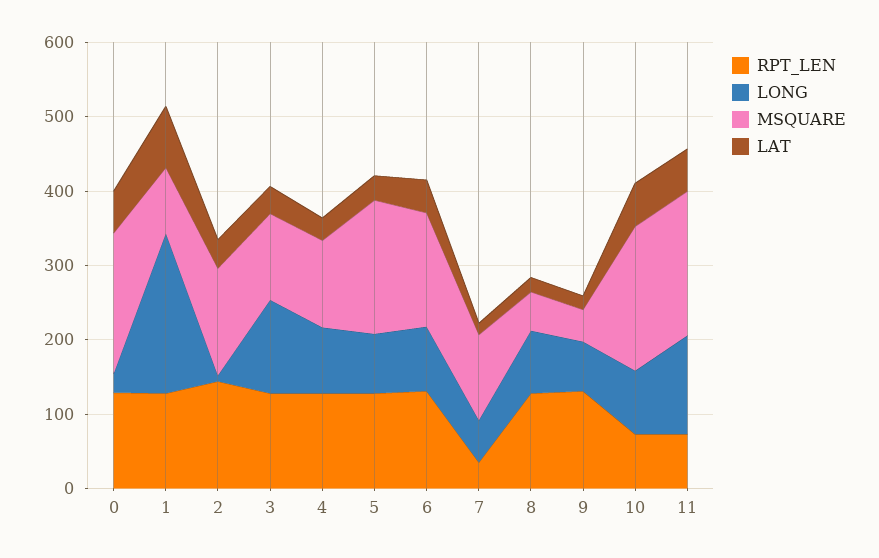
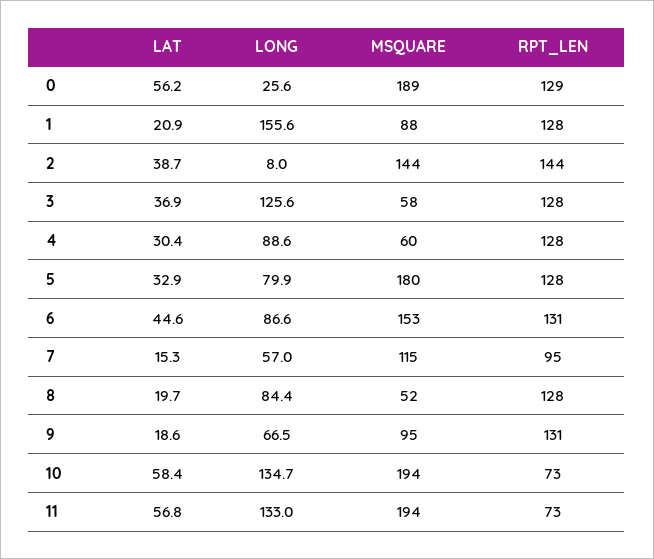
  {
    "RPT_LEN": {
      "0": 129,
      "1": 128,
      "2": 144,
      "3": 128,
      "4": 128,
      "5": 128,
      "6": 131,
-     "7": 40,
+     "7": 95,
      "8": 128,
      "9": 131,
      "10": 73,
      "11": 73
    },
    "LONG": {
      "0": 25.6,
-     "1": 220,
+     "1": 155.6,
      "2": 8,
      "3": 125.6,
      "4": 88.6,
      "5": 79.9,
      "6": 86.6,
      "7": 57,
      "8": 84.4,
      "9": 66.5,
-     "10": 80,
+     "10": 134.7,
      "11": 133
    },
    "MSQUARE": {
      "0": 189,
      "1": 88,
      "2": 144,
-     "3": 120,
+     "3": 58,
-     "4": 120,
+     "4": 60,
      "5": 180,
      "6": 153,
      "7": 115,
      "8": 52,
-     "9": 40,
+     "9": 95,
      "10": 194,
      "11": 194
    },
    "LAT": {
      "0": 56.2,
-     "1": 80,
+     "1": 20.9,
      "2": 38.7,
      "3": 36.9,
      "4": 30.4,
      "5": 32.9,
      "6": 44.6,
      "7": 15.3,
      "8": 19.7,
      "9": 18.6,
      "10": 58.4,
      "11": 56.8
    }
  }

